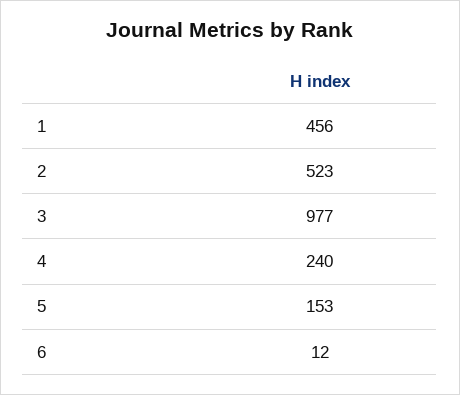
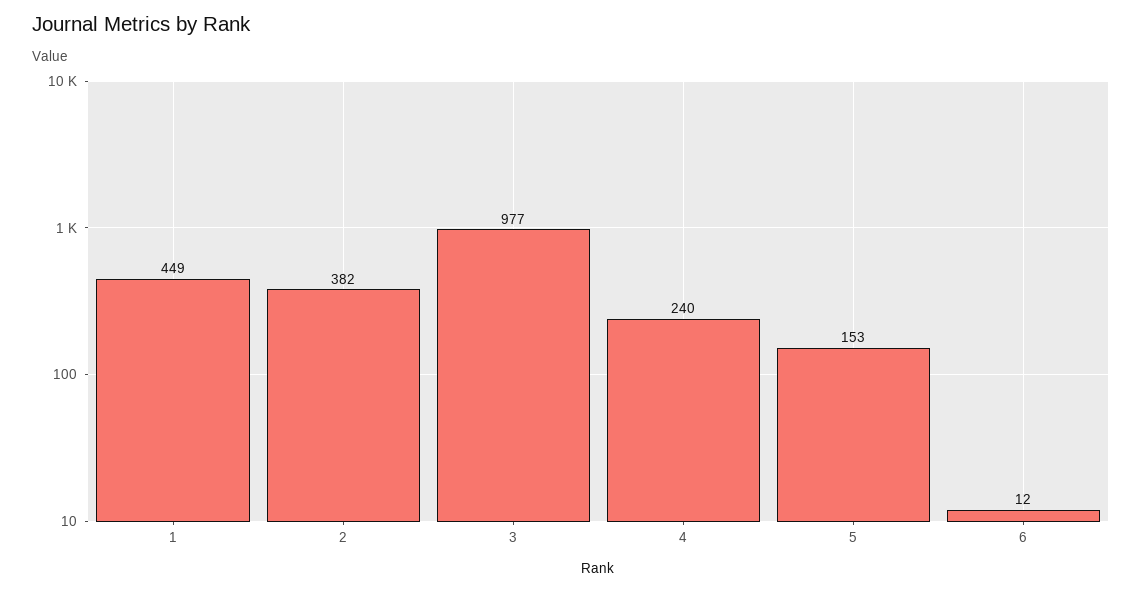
  {
-   "1": 456,
+   "1": 449,
-   "2": 523,
+   "2": 382,
    "3": 977,
    "4": 240,
    "5": 153,
    "6": 12
  }

